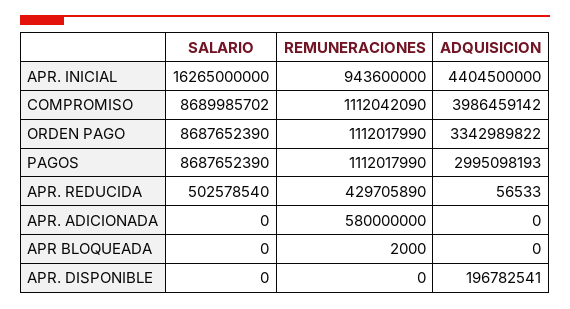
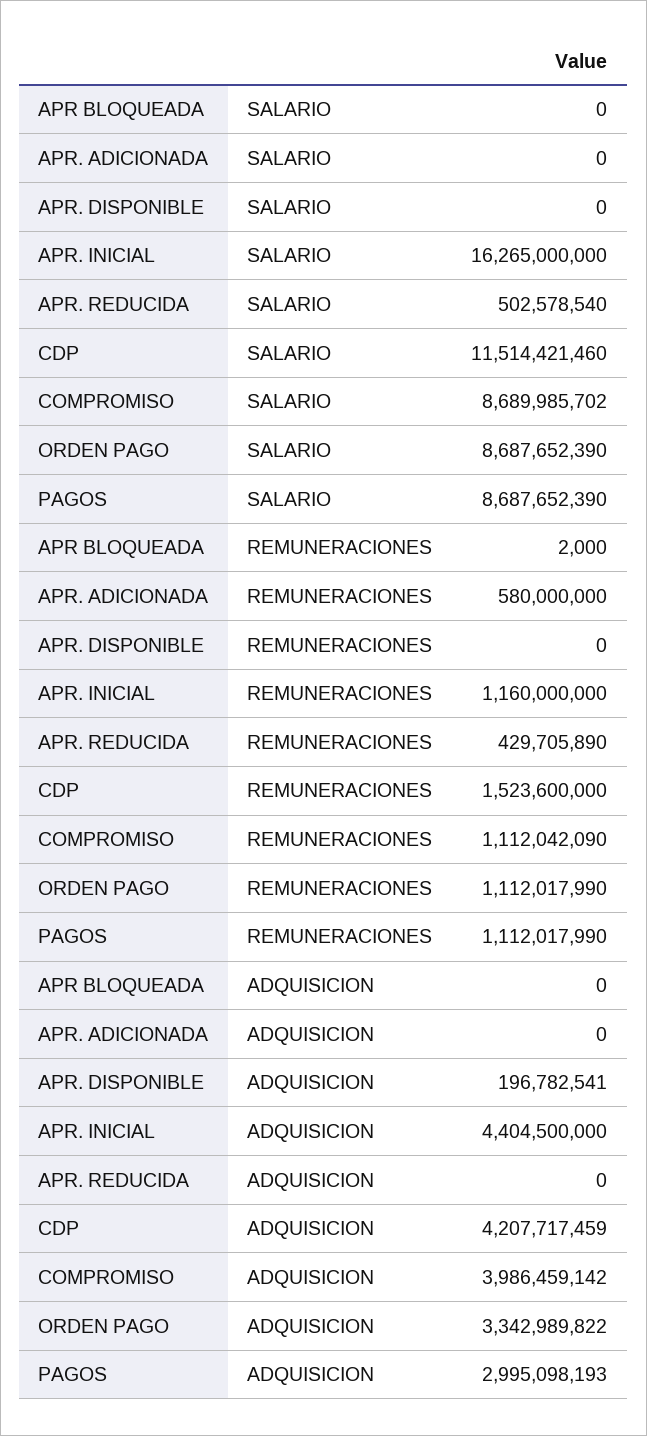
  {
    "SALARIO": {
      "APR. INICIAL": 16265000000,
      "COMPROMISO": 8689985702,
      "ORDEN PAGO": 8687652390,
      "PAGOS": 8687652390,
      "APR. REDUCIDA": 502578540,
      "APR. ADICIONADA": 0,
      "APR BLOQUEADA": 0,
-     "APR. DISPONIBLE": 0
+     "APR. DISPONIBLE": 0,
+     "CDP": 11514421460
    },
    "REMUNERACIONES": {
-     "APR. INICIAL": 943600000,
+     "APR. INICIAL": 1160000000,
      "COMPROMISO": 1112042090,
      "ORDEN PAGO": 1112017990,
      "PAGOS": 1112017990,
      "APR. REDUCIDA": 429705890,
      "APR. ADICIONADA": 580000000,
      "APR BLOQUEADA": 2000,
-     "APR. DISPONIBLE": 0
+     "APR. DISPONIBLE": 0,
+     "CDP": 1523600000
    },
    "ADQUISICION": {
      "APR. INICIAL": 4404500000,
      "COMPROMISO": 3986459142,
      "ORDEN PAGO": 3342989822,
      "PAGOS": 2995098193,
-     "APR. REDUCIDA": 56533,
+     "APR. REDUCIDA": 0,
      "APR. ADICIONADA": 0,
      "APR BLOQUEADA": 0,
-     "APR. DISPONIBLE": 196782541
+     "APR. DISPONIBLE": 196782541,
+     "CDP": 4207717459
    }
  }

